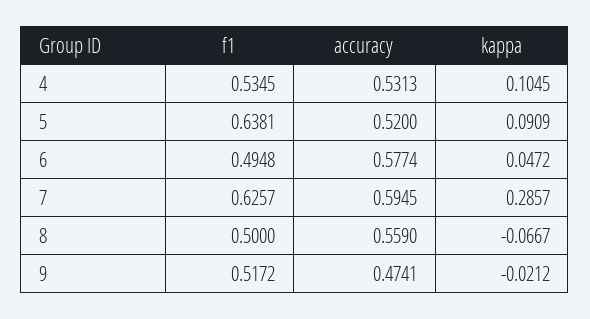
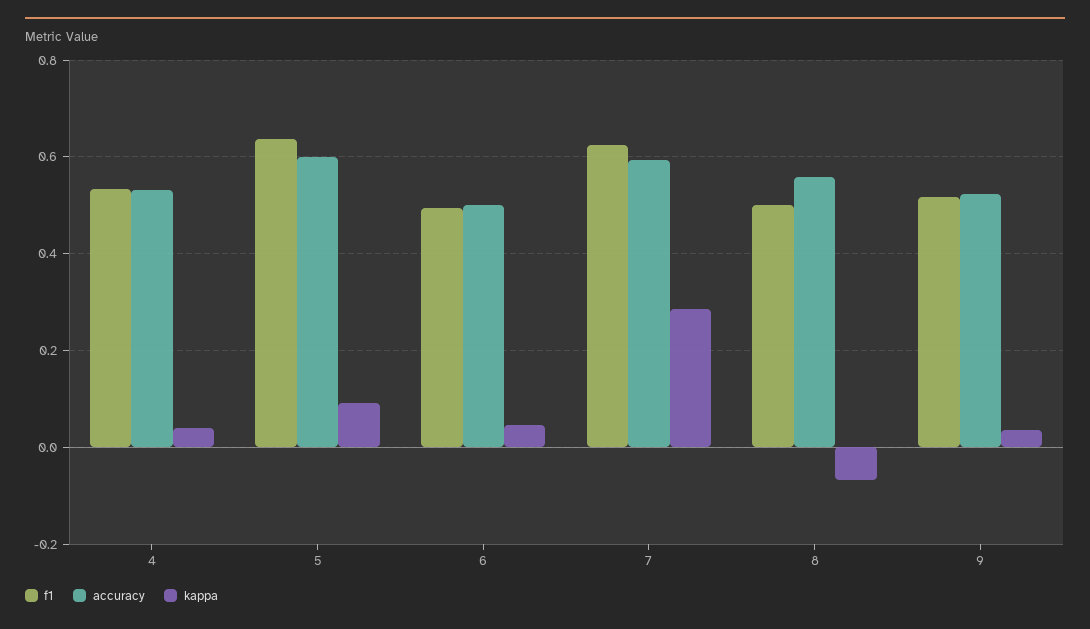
  {
    "f1": {
      "4": 0.5345,
      "5": 0.6381,
      "6": 0.4948,
      "7": 0.6257,
      "8": 0.5,
      "9": 0.5172
    },
    "accuracy": {
      "4": 0.5313,
-     "5": 0.52,
+     "5": 0.6,
-     "6": 0.5774,
+     "6": 0.5,
      "7": 0.5945,
      "8": 0.559,
-     "9": 0.4741
+     "9": 0.52
    },
    "kappa": {
-     "4": 0.1045,
+     "4": 0.04,
      "5": 0.0909,
      "6": 0.0472,
      "7": 0.2857,
      "8": -0.0667,
-     "9": -0.0212
+     "9": 0.04
    }
  }

